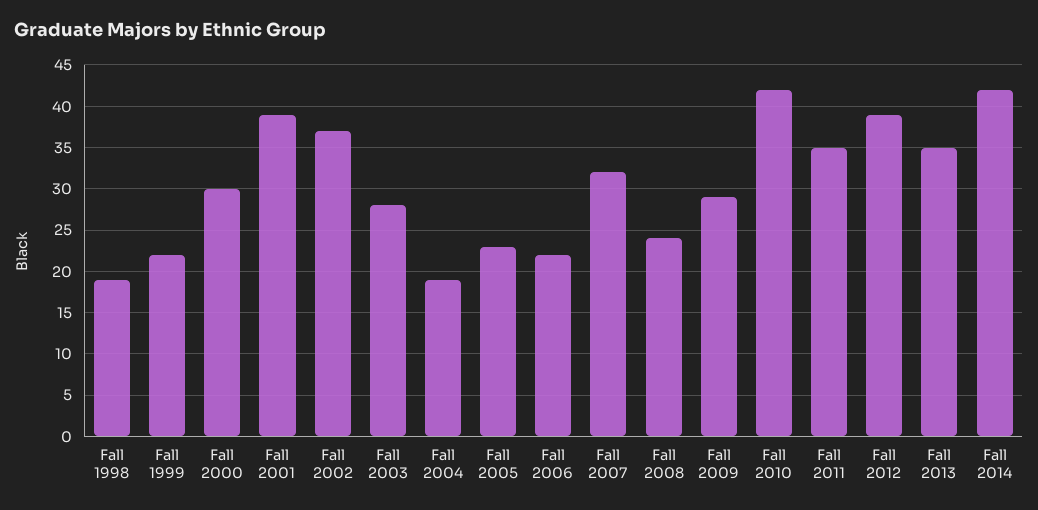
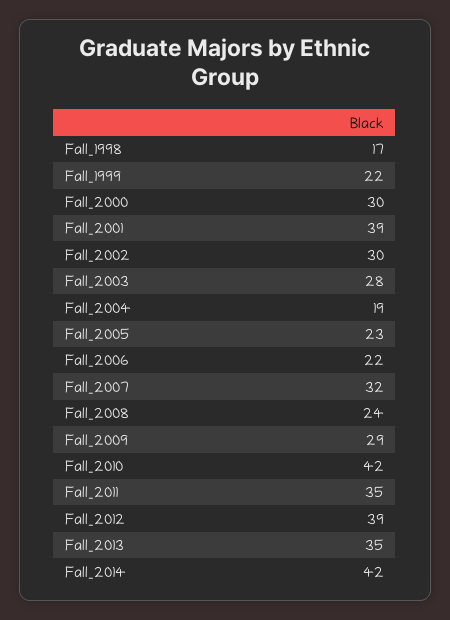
  {
-   "Fall 1998": 19,
+   "Fall 1998": 17,
    "Fall 1999": 22,
    "Fall 2000": 30,
    "Fall 2001": 39,
-   "Fall 2002": 37,
+   "Fall 2002": 30,
    "Fall 2003": 28,
    "Fall 2004": 19,
    "Fall 2005": 23,
    "Fall 2006": 22,
    "Fall 2007": 32,
    "Fall 2008": 24,
    "Fall 2009": 29,
    "Fall 2010": 42,
    "Fall 2011": 35,
    "Fall 2012": 39,
    "Fall 2013": 35,
    "Fall 2014": 42
  }

